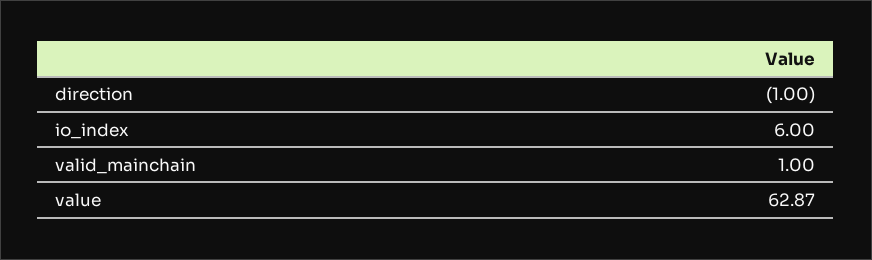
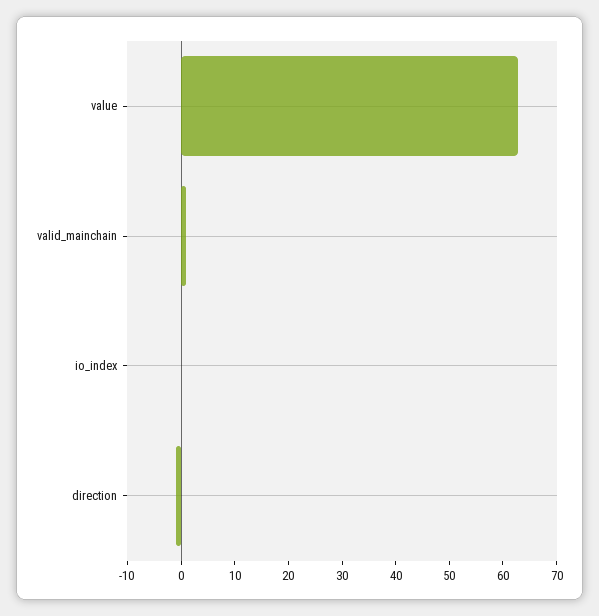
  {
    "direction": -1,
-   "io_index": 6,
+   "io_index": 0,
    "valid_mainchain": 1,
    "value": 62.87
  }

